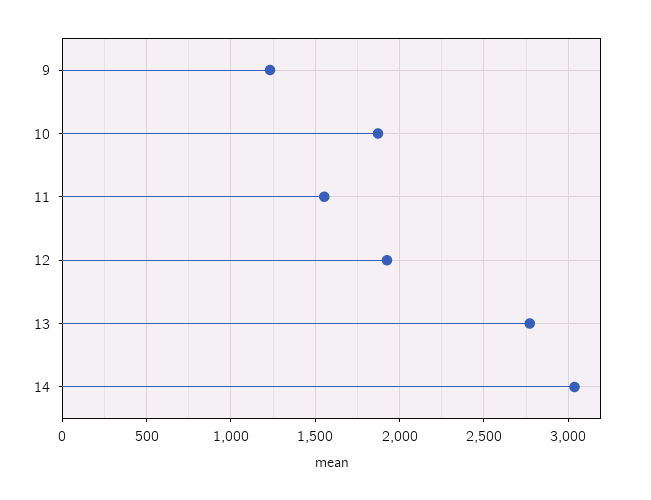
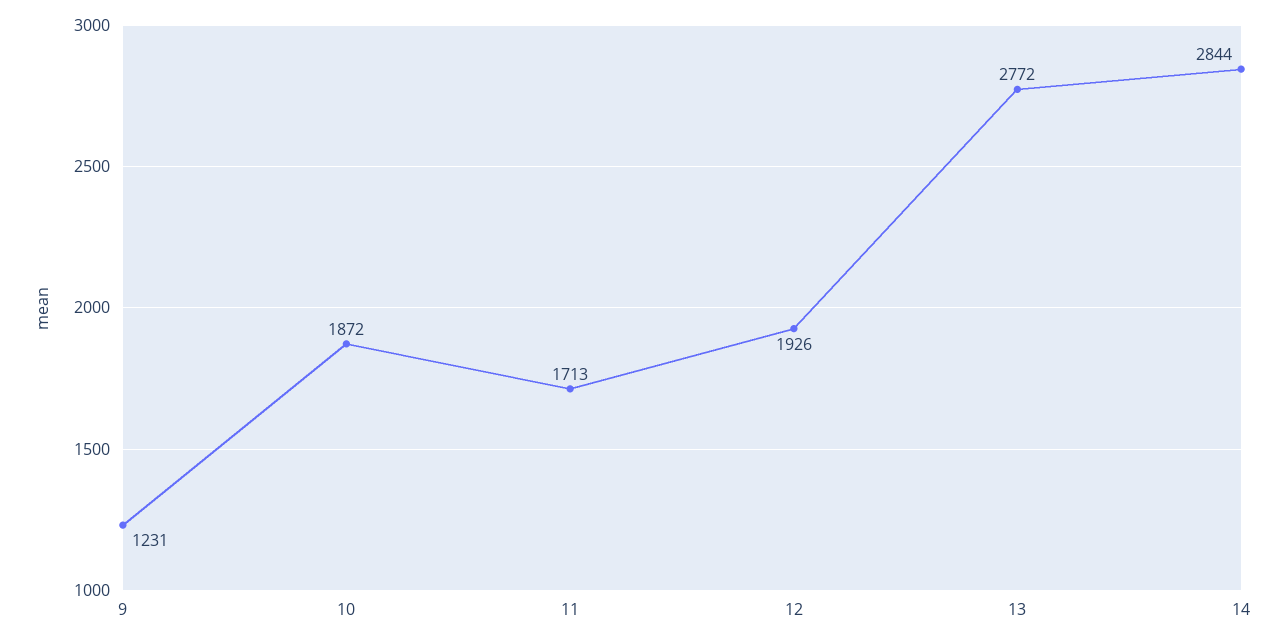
  {
    "9": 1231,
    "10": 1872,
-   "11": 1550,
+   "11": 1713,
    "12": 1926,
    "13": 2772,
-   "14": 3050
+   "14": 2844
  }

